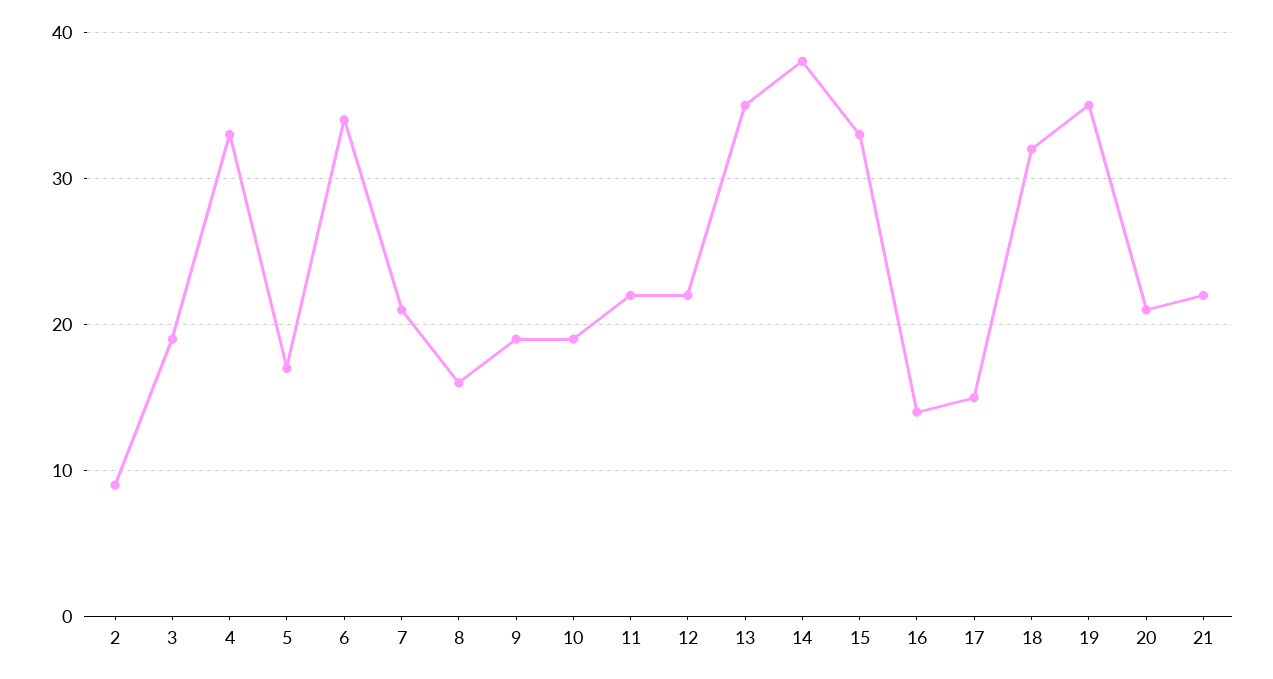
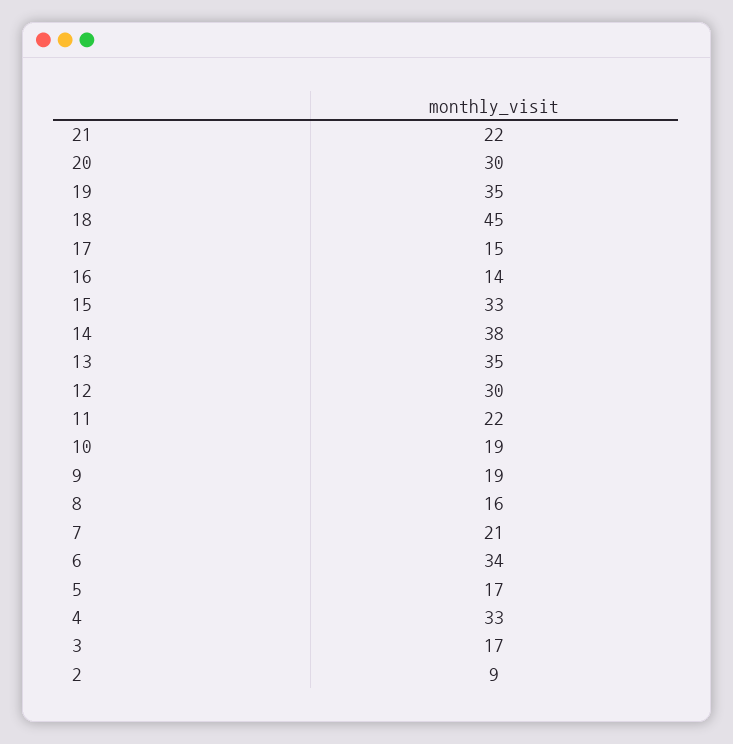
  {
    "2": 9,
-   "3": 19,
+   "3": 17,
    "4": 33,
    "5": 17,
    "6": 34,
    "7": 21,
    "8": 16,
    "9": 19,
    "10": 19,
    "11": 22,
-   "12": 22,
+   "12": 30,
    "13": 35,
    "14": 38,
    "15": 33,
    "16": 14,
    "17": 15,
-   "18": 32,
+   "18": 45,
    "19": 35,
-   "20": 21,
+   "20": 30,
    "21": 22
  }

